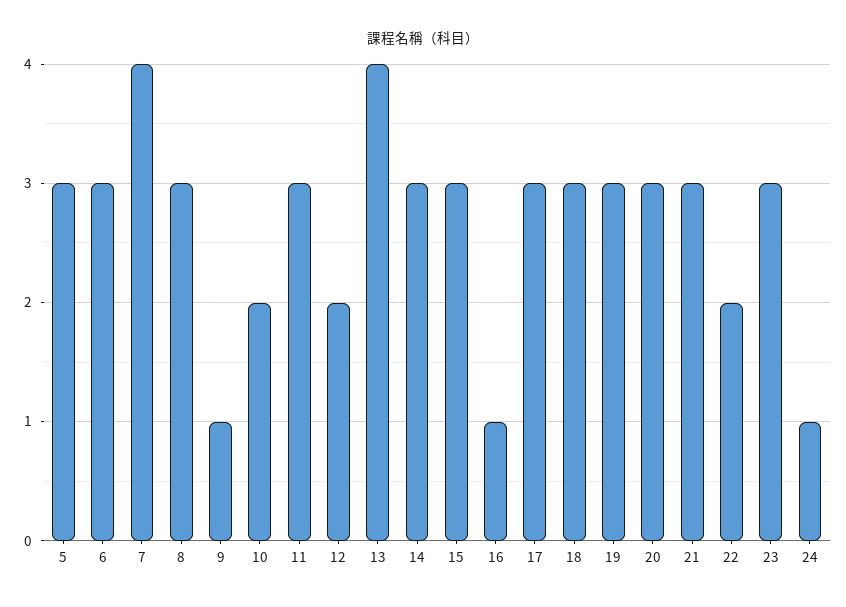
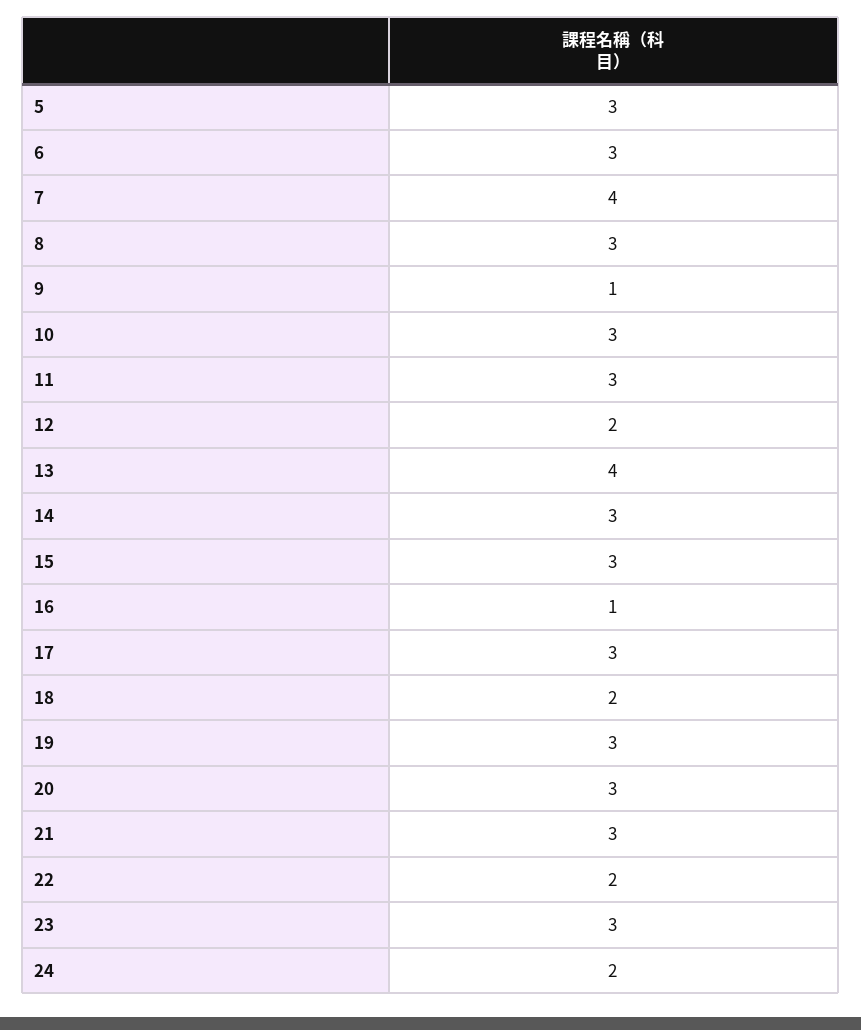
  {
    "5": 3,
    "6": 3,
    "7": 4,
    "8": 3,
    "9": 1,
-   "10": 2,
+   "10": 3,
    "11": 3,
    "12": 2,
    "13": 4,
    "14": 3,
    "15": 3,
    "16": 1,
    "17": 3,
-   "18": 3,
+   "18": 2,
    "19": 3,
    "20": 3,
    "21": 3,
    "22": 2,
    "23": 3,
-   "24": 1
+   "24": 2
  }

